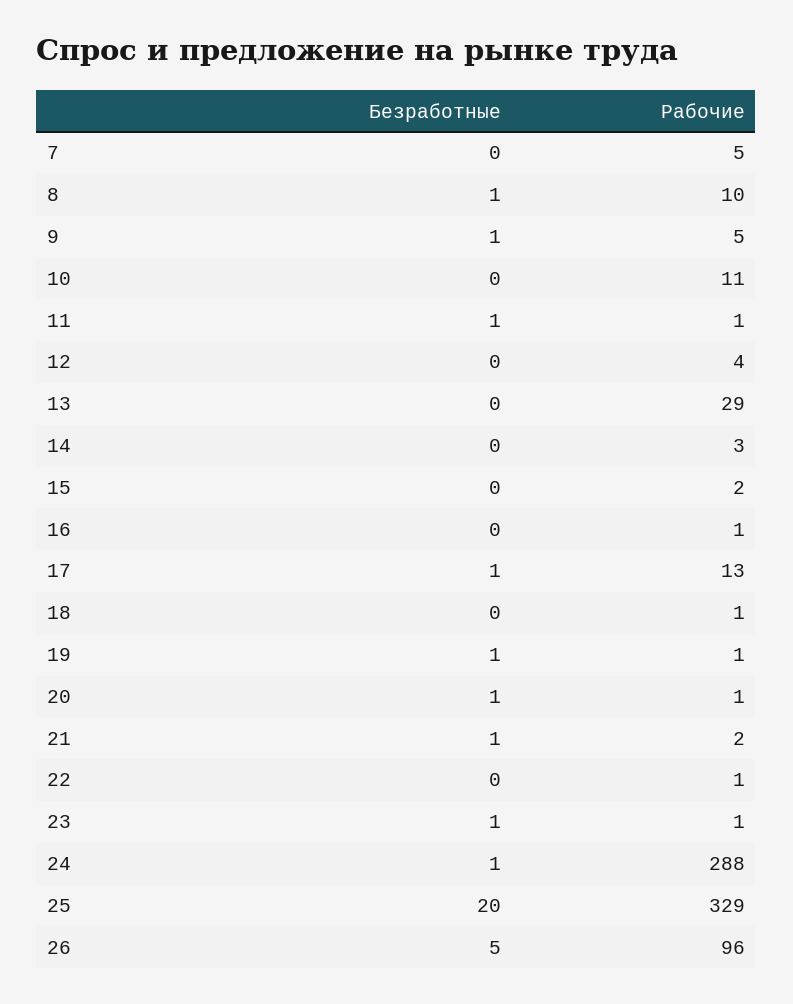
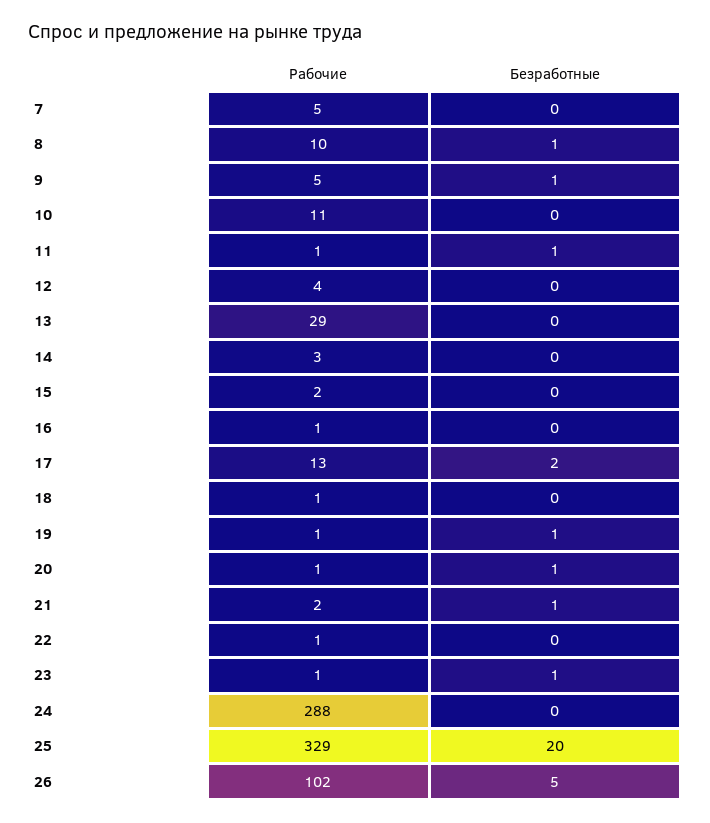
  {
    "Безработные": {
      "7": 0,
      "8": 1,
      "9": 1,
      "10": 0,
      "11": 1,
      "12": 0,
      "13": 0,
      "14": 0,
      "15": 0,
      "16": 0,
-     "17": 1,
+     "17": 2,
      "18": 0,
      "19": 1,
      "20": 1,
      "21": 1,
      "22": 0,
      "23": 1,
-     "24": 1,
+     "24": 0,
      "25": 20,
      "26": 5
    },
    "Рабочие": {
      "7": 5,
      "8": 10,
      "9": 5,
      "10": 11,
      "11": 1,
      "12": 4,
      "13": 29,
      "14": 3,
      "15": 2,
      "16": 1,
      "17": 13,
      "18": 1,
      "19": 1,
      "20": 1,
      "21": 2,
      "22": 1,
      "23": 1,
      "24": 288,
      "25": 329,
-     "26": 96
+     "26": 102
    }
  }

